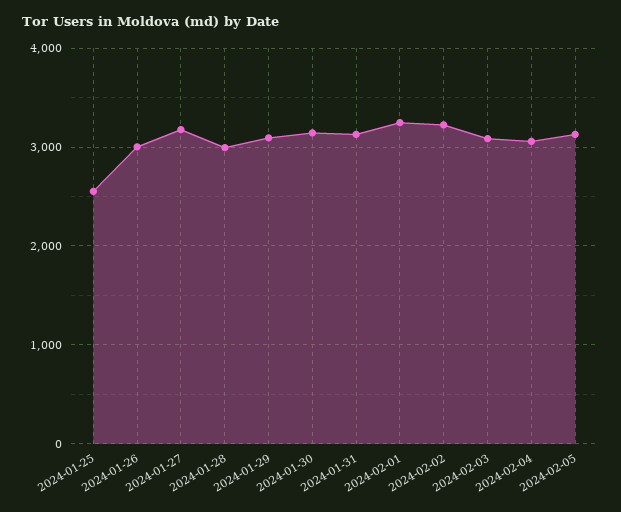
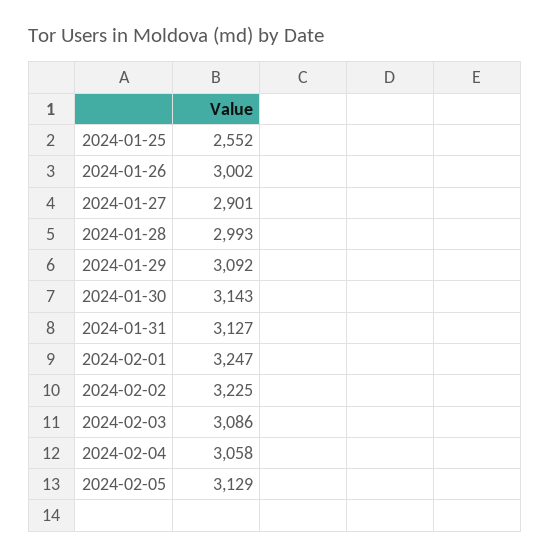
  {
    "2024-01-25": 2552,
    "2024-01-26": 3002,
-   "2024-01-27": 3200,
+   "2024-01-27": 2901,
    "2024-01-28": 2993,
    "2024-01-29": 3092,
    "2024-01-30": 3143,
    "2024-01-31": 3127,
    "2024-02-01": 3247,
    "2024-02-02": 3225,
    "2024-02-03": 3086,
    "2024-02-04": 3058,
    "2024-02-05": 3129
  }

